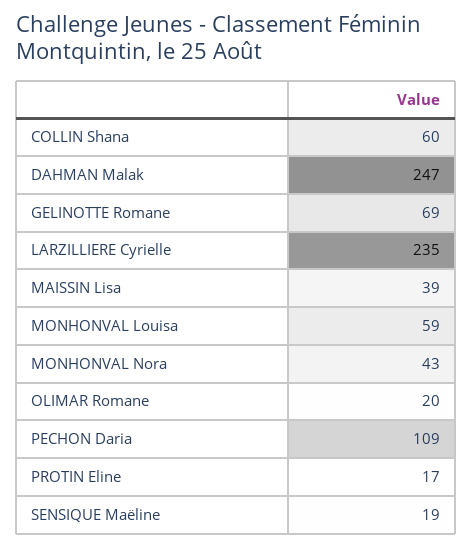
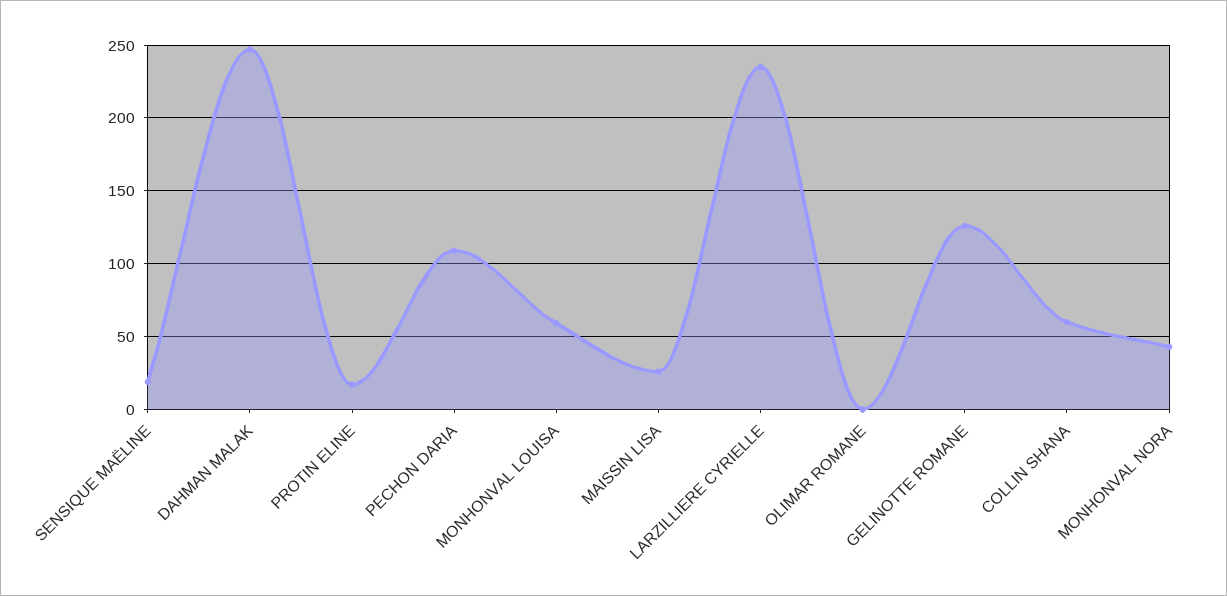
  {
    "COLLIN Shana": 60,
    "DAHMAN Malak": 247,
-   "GELINOTTE Romane": 69,
+   "GELINOTTE Romane": 125,
    "LARZILLIERE Cyrielle": 235,
-   "MAISSIN Lisa": 39,
+   "MAISSIN Lisa": 25,
    "MONHONVAL Louisa": 59,
    "MONHONVAL Nora": 43,
-   "OLIMAR Romane": 20,
+   "OLIMAR Romane": 0,
    "PECHON Daria": 109,
    "PROTIN Eline": 17,
    "SENSIQUE Maëline": 19
  }

